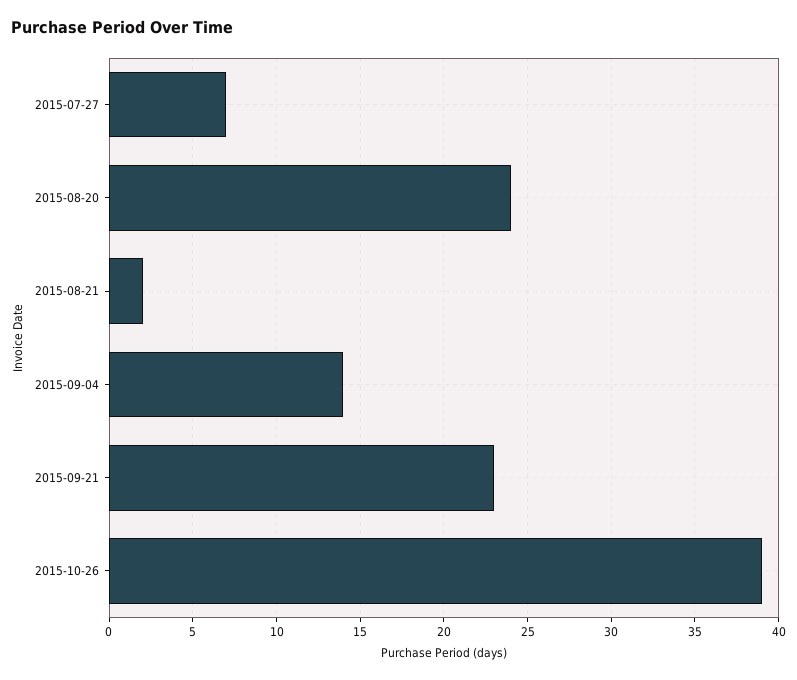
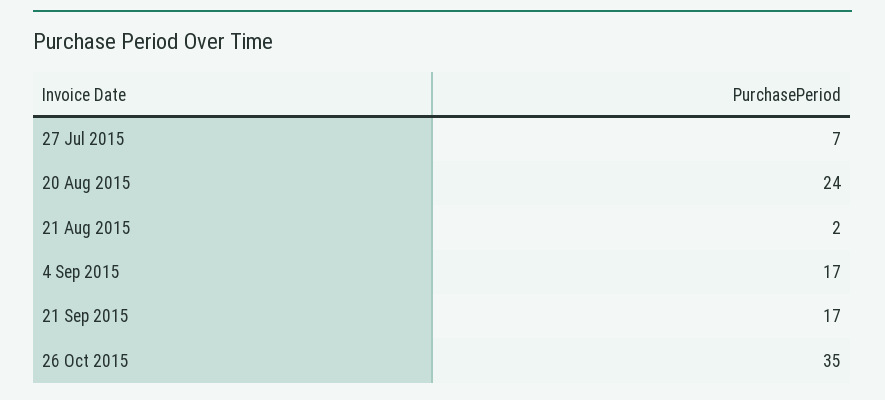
  {
    "2015-07-27": 7,
    "2015-08-20": 24,
    "2015-08-21": 2,
-   "2015-09-04": 14,
+   "2015-09-04": 17,
-   "2015-09-21": 23,
+   "2015-09-21": 17,
-   "2015-10-26": 39
+   "2015-10-26": 35
  }

